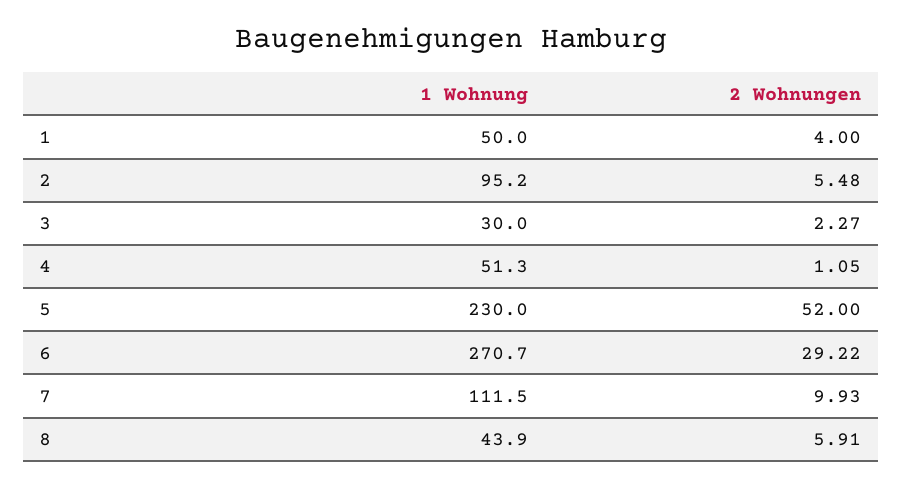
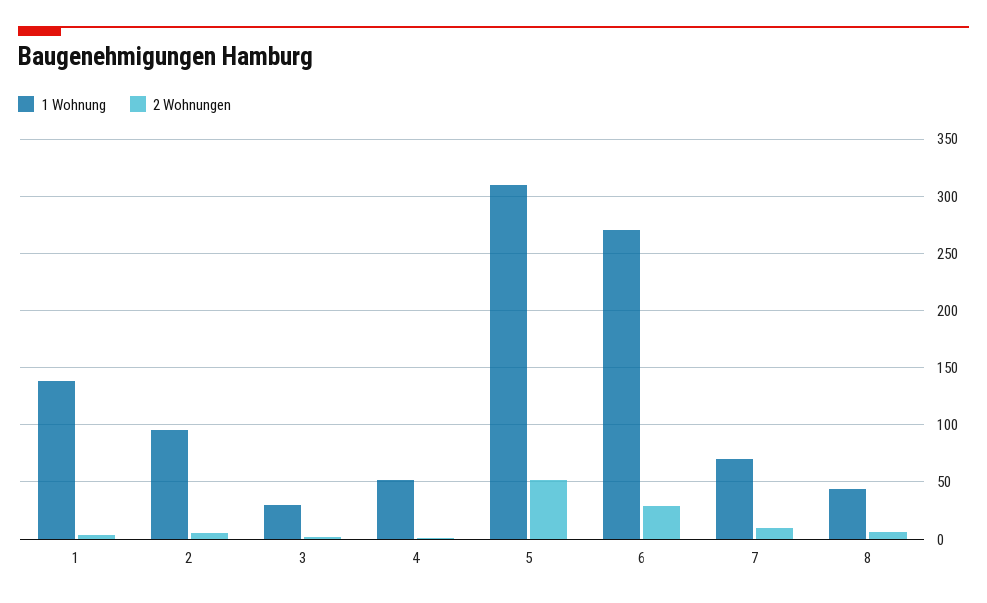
  {
    "1 Wohnung": {
-     "1": 50,
+     "1": 140,
      "2": 95.2,
      "3": 30,
      "4": 51.3,
-     "5": 230,
+     "5": 310,
      "6": 270.7,
-     "7": 111.5,
+     "7": 70,
      "8": 43.9
    },
    "2 Wohnungen": {
      "1": 4,
      "2": 5.48,
      "3": 2.27,
      "4": 1.05,
      "5": 52,
      "6": 29.22,
      "7": 9.93,
      "8": 5.91
    }
  }

